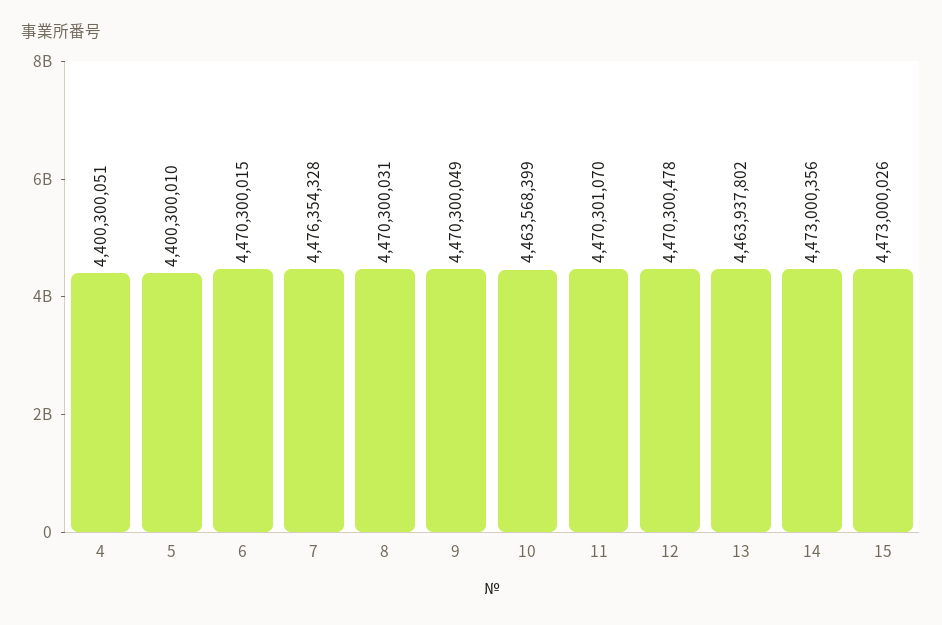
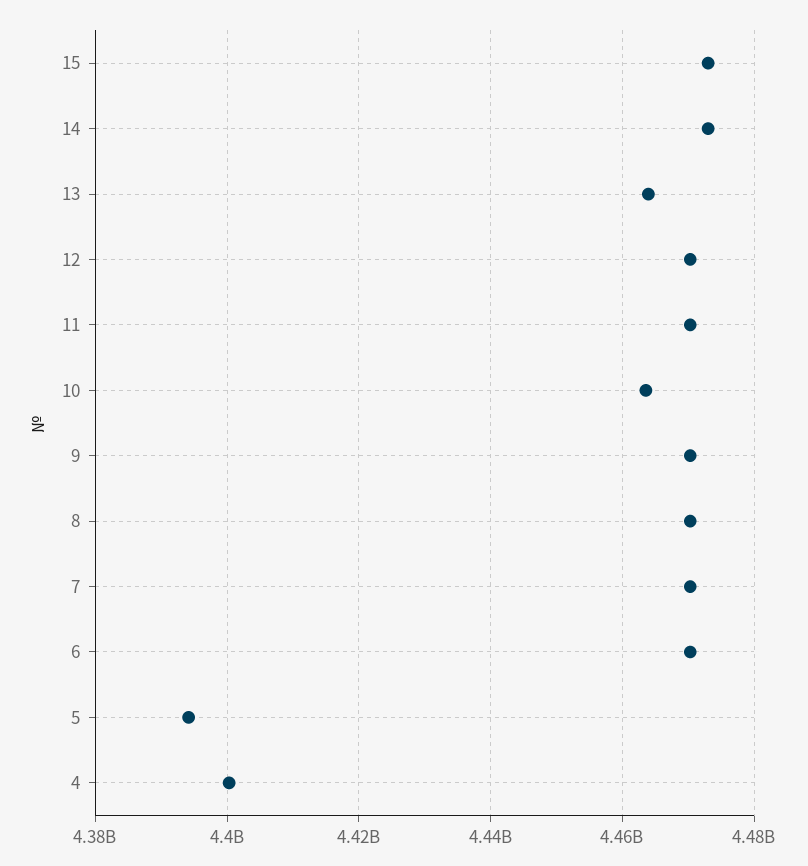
  {
    "4": 4400300051,
-   "5": 4400300010,
+   "5": 4394000000,
    "6": 4470300015,
-   "7": 4476354328,
+   "7": 4470000000,
    "8": 4470300031,
    "9": 4470300049,
    "10": 4463568399,
    "11": 4470301070,
    "12": 4470300478,
    "13": 4463937802,
    "14": 4473000356,
    "15": 4473000026
  }

